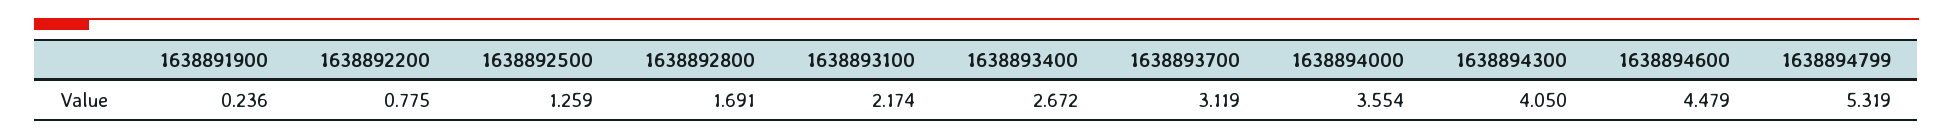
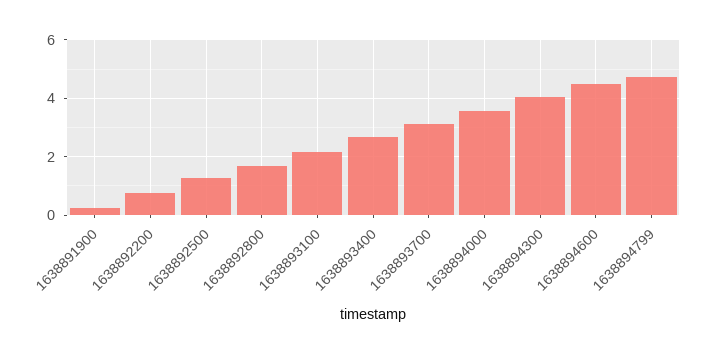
  {
    "1638891900": 0.236,
    "1638892200": 0.775,
    "1638892500": 1.259,
    "1638892800": 1.691,
    "1638893100": 2.174,
    "1638893400": 2.672,
    "1638893700": 3.119,
    "1638894000": 3.554,
    "1638894300": 4.05,
    "1638894600": 4.479,
-   "1638894799": 5.319
+   "1638894799": 4.75
  }

